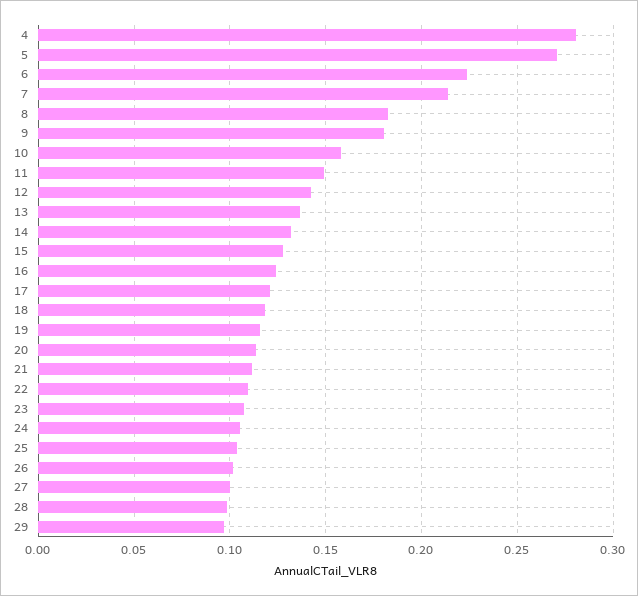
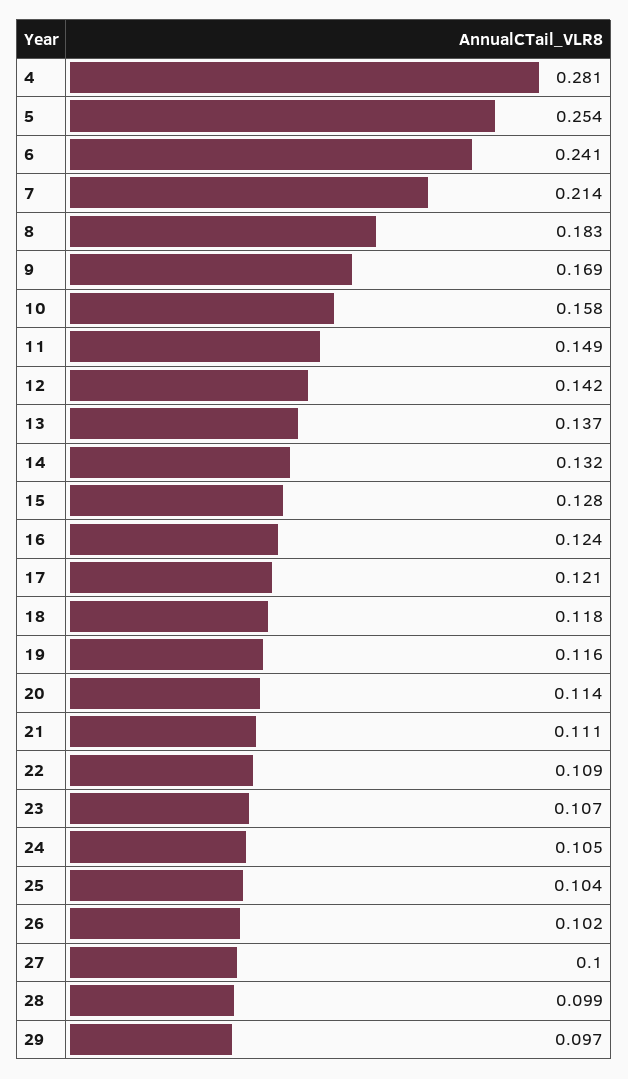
  {
    "4": 0.281,
-   "5": 0.27,
+   "5": 0.254,
-   "6": 0.225,
+   "6": 0.241,
    "7": 0.214,
    "8": 0.183,
-   "9": 0.18,
+   "9": 0.169,
    "10": 0.158,
    "11": 0.149,
    "12": 0.142,
    "13": 0.137,
    "14": 0.132,
    "15": 0.128,
    "16": 0.124,
    "17": 0.121,
    "18": 0.118,
    "19": 0.116,
    "20": 0.114,
    "21": 0.111,
    "22": 0.109,
    "23": 0.107,
    "24": 0.105,
    "25": 0.104,
    "26": 0.102,
    "27": 0.1,
    "28": 0.099,
    "29": 0.097
  }

